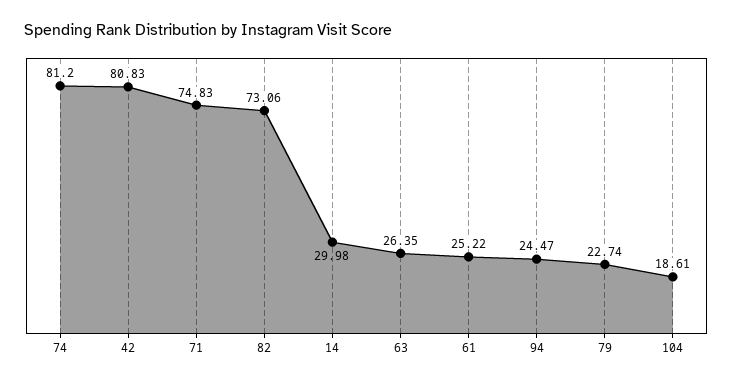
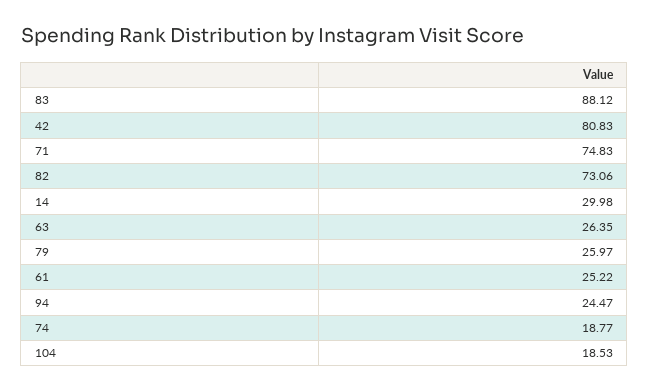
  {
-   "74": 81.2,
+   "74": 18.77,
    "42": 80.83,
    "71": 74.83,
    "82": 73.06,
    "14": 29.98,
    "63": 26.35,
    "61": 25.22,
    "94": 24.47,
-   "79": 22.74,
+   "79": 25.97,
-   "104": 18.61
+   "104": 18.53,
+   "83": 88.12
  }

